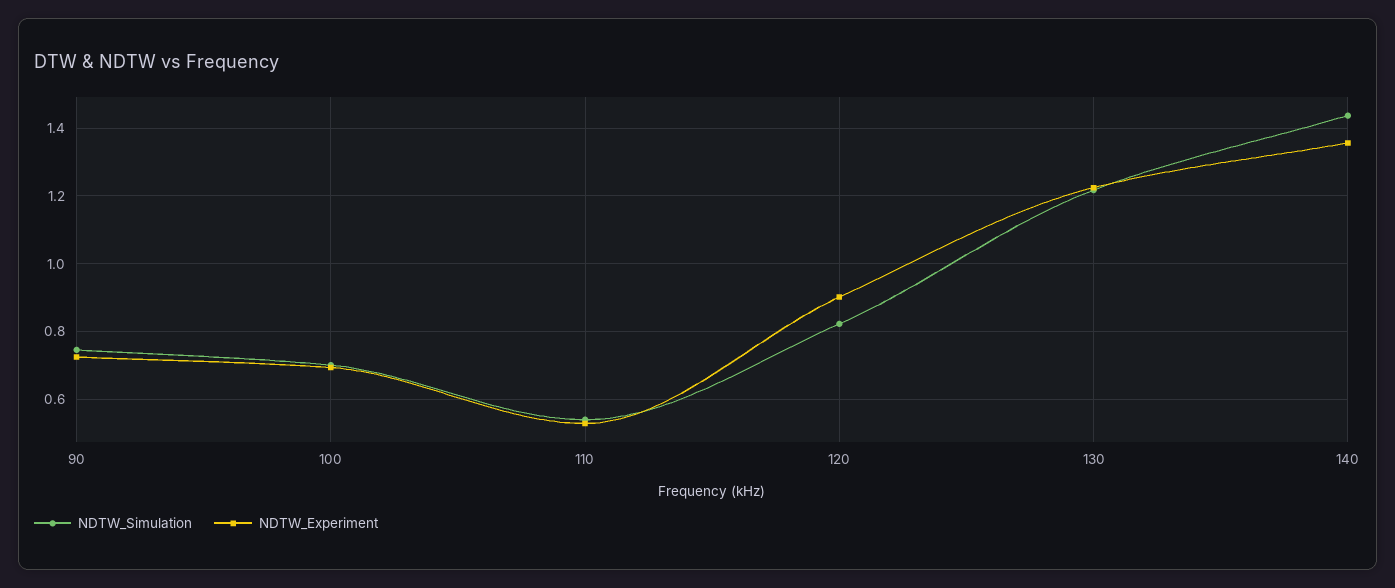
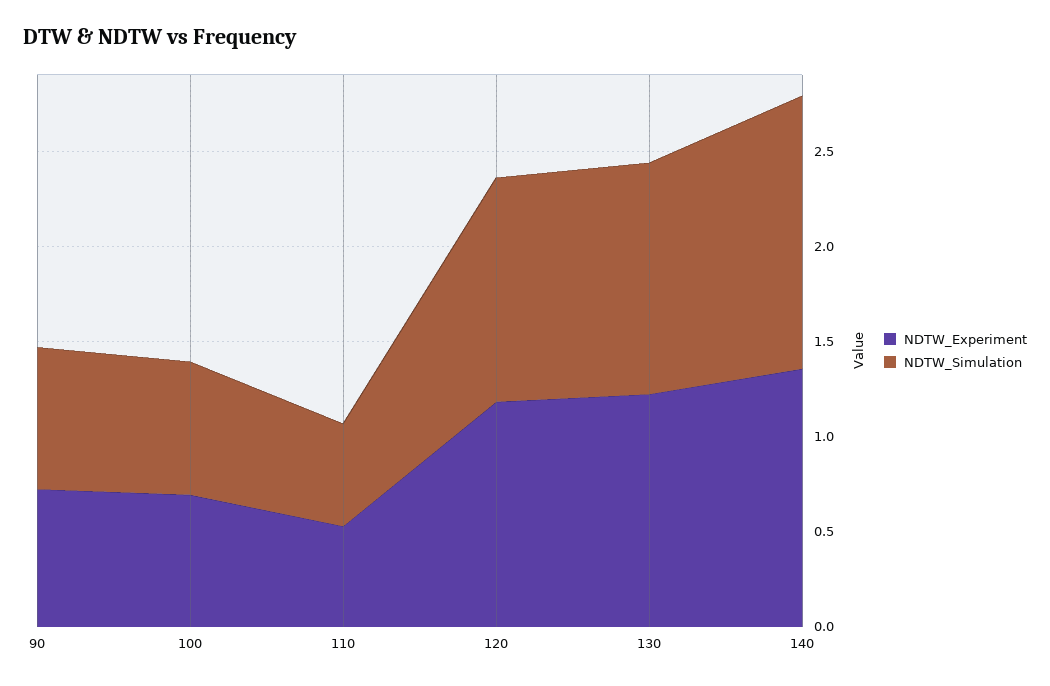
  {
    "NDTW_Simulation": {
      "90": 0.74,
      "100": 0.7,
      "110": 0.54,
-     "120": 0.82,
+     "120": 1.2,
      "130": 1.22,
      "140": 1.44
    },
    "NDTW_Experiment": {
      "90": 0.72,
      "100": 0.7,
      "110": 0.52,
-     "120": 0.9,
+     "120": 1.2,
      "130": 1.22,
      "140": 1.36
    }
  }

